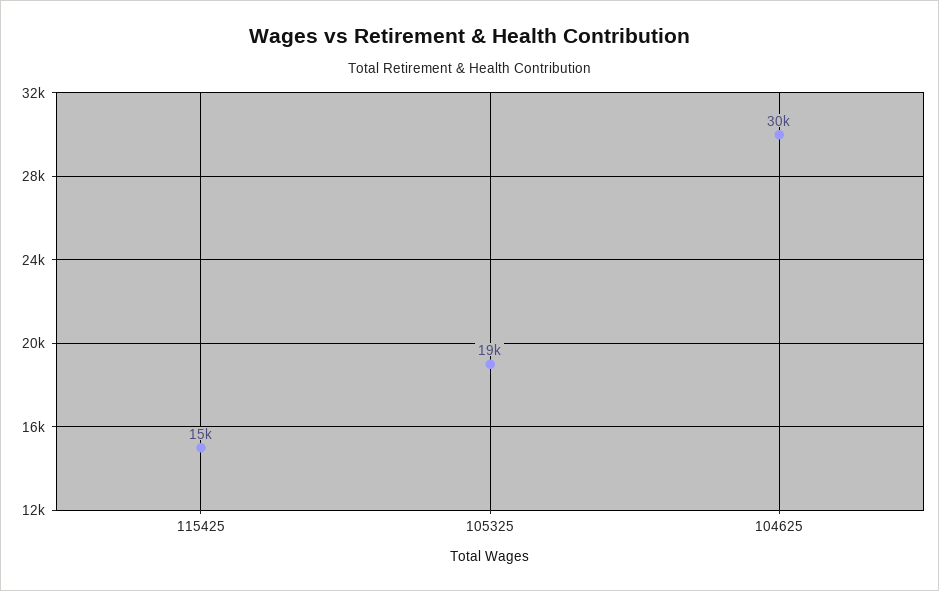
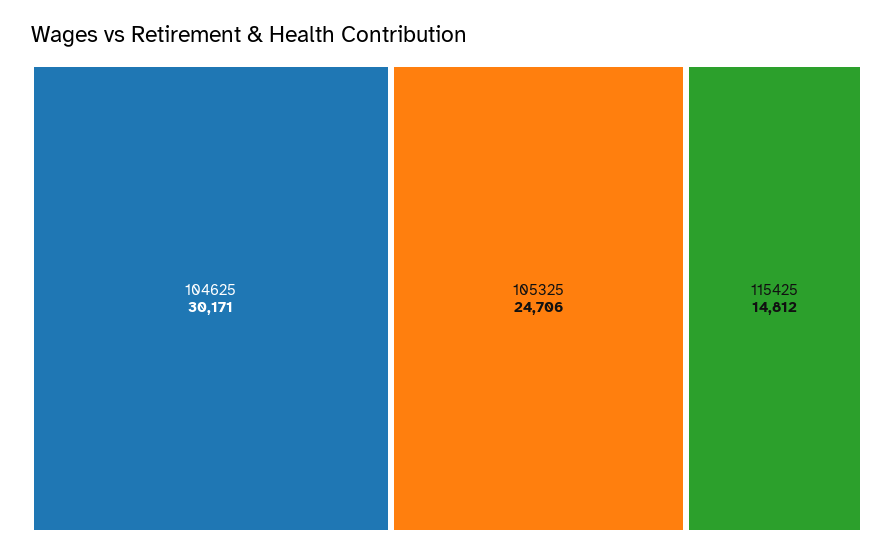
  {
    "115425": 14812,
-   "105325": 19000,
+   "105325": 24706,
    "104625": 30171
  }

